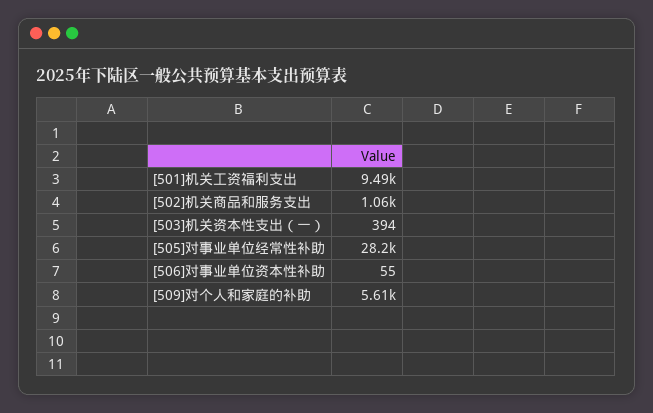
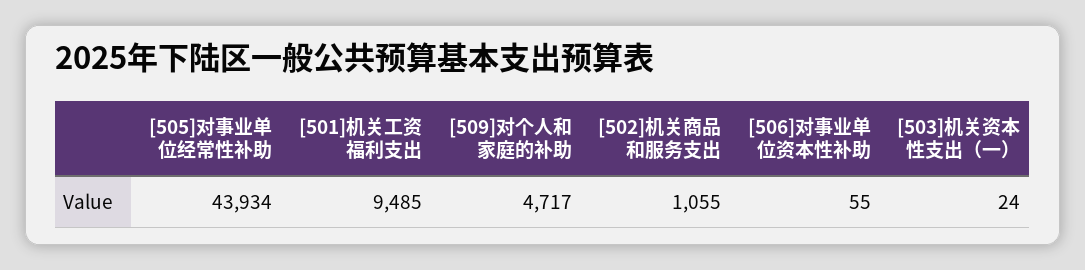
  {
    "[501]机关工资福利支出": 9485,
    "[502]机关商品和服务支出": 1055,
-   "[503]机关资本性支出（一）": 394,
+   "[503]机关资本性支出（一）": 24,
-   "[505]对事业单位经常性补助": 28200,
+   "[505]对事业单位经常性补助": 43934,
    "[506]对事业单位资本性补助": 55,
-   "[509]对个人和家庭的补助": 5610
+   "[509]对个人和家庭的补助": 4717
  }

